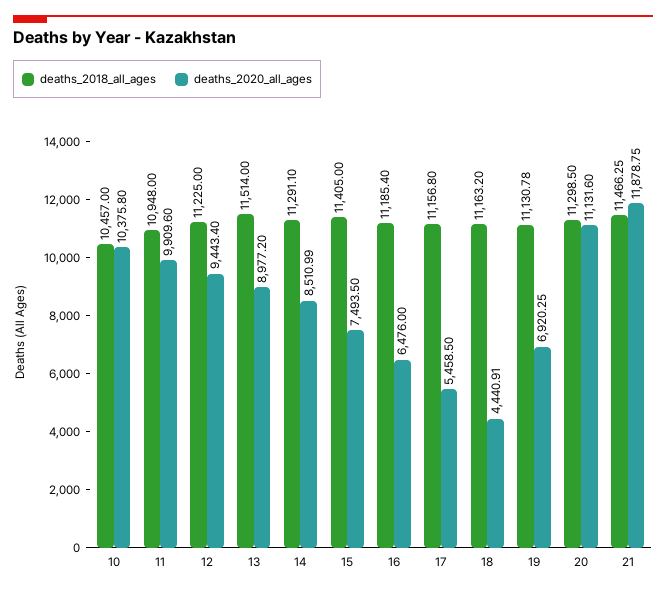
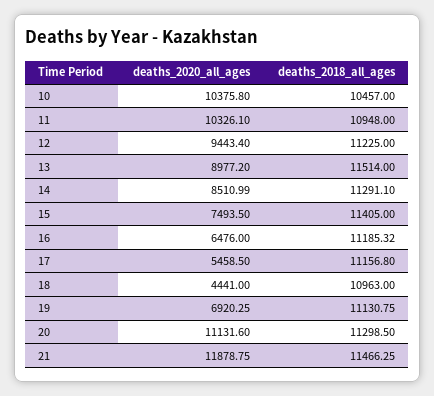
  {
    "deaths_2018_all_ages": {
      "10": 10457,
      "11": 10948,
      "12": 11225,
      "13": 11514,
      "14": 11291.1,
      "15": 11405,
-     "16": 11185.4,
+     "16": 11185.32,
      "17": 11156.8,
-     "18": 11163.2,
+     "18": 10963,
-     "19": 11130.78,
+     "19": 11130.75,
      "20": 11298.5,
      "21": 11466.25
    },
    "deaths_2020_all_ages": {
      "10": 10375.8,
-     "11": 9909.6,
+     "11": 10326.1,
      "12": 9443.4,
      "13": 8977.2,
      "14": 8510.99,
      "15": 7493.5,
      "16": 6476,
      "17": 5458.5,
-     "18": 4440.91,
+     "18": 4441,
      "19": 6920.25,
      "20": 11131.6,
      "21": 11878.75
    }
  }

